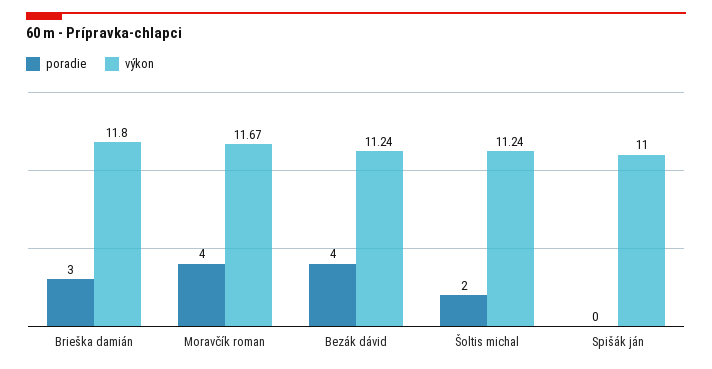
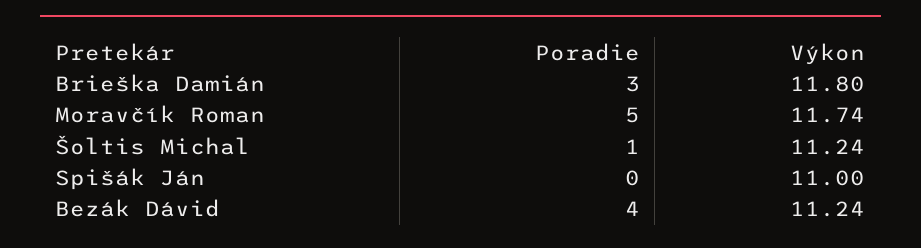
  {
    "poradie": {
      "Brieška damián": 3,
-     "Moravčík roman": 4,
+     "Moravčík roman": 5,
      "Bezák dávid": 4,
-     "Šoltis michal": 2,
+     "Šoltis michal": 1,
      "Spišák ján": 0
    },
    "výkon": {
      "Brieška damián": 11.8,
-     "Moravčík roman": 11.67,
+     "Moravčík roman": 11.74,
      "Bezák dávid": 11.24,
      "Šoltis michal": 11.24,
      "Spišák ján": 11
    }
  }

